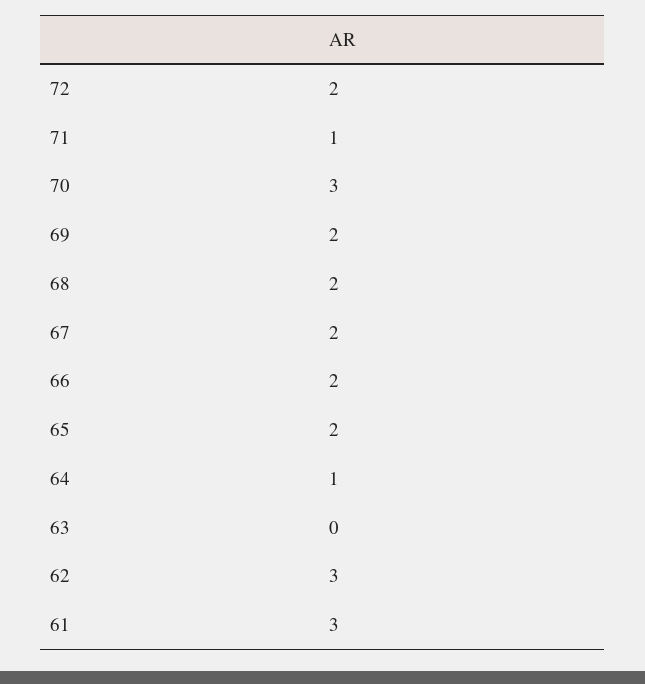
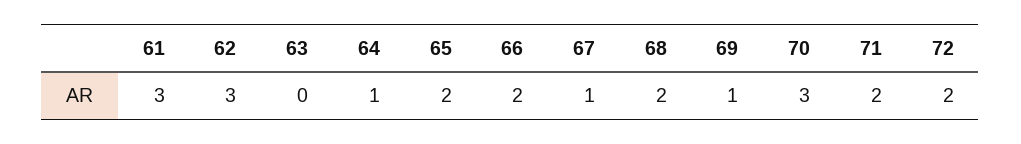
  {
    "72": 2,
-   "71": 1,
+   "71": 2,
    "70": 3,
-   "69": 2,
+   "69": 1,
    "68": 2,
-   "67": 2,
+   "67": 1,
    "66": 2,
    "65": 2,
    "64": 1,
    "63": 0,
    "62": 3,
    "61": 3
  }

